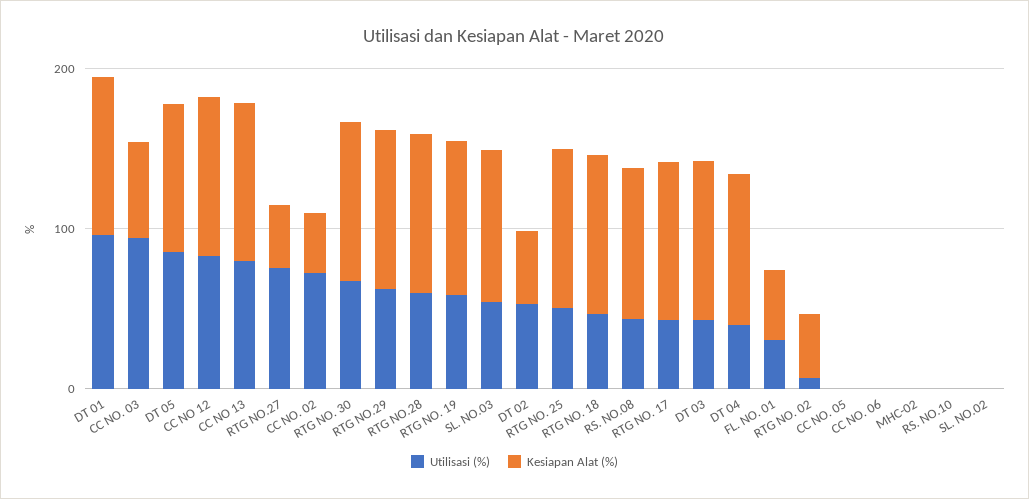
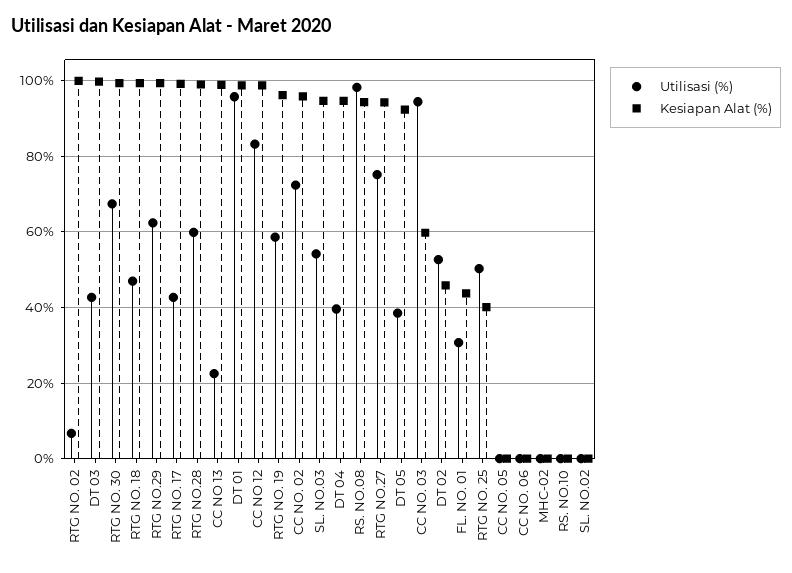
  {
    "Utilisasi (%)": {
      "DT 01": 96,
      "CC NO. 03": 94,
-     "DT 05": 80,
+     "DT 05": 38,
      "CC NO 12": 84,
-     "CC NO 13": 80,
+     "CC NO 13": 22,
      "RTG NO.27": 76,
      "CC NO. 02": 72,
      "RTG NO. 30": 68,
      "RTG NO.29": 62,
      "RTG NO.28": 60,
      "RTG NO. 19": 58,
      "SL. NO.03": 54,
      "DT 02": 52,
      "RTG NO. 25": 50,
      "RTG NO. 18": 46,
-     "RS. NO.08": 40,
+     "RS. NO.08": 98,
      "RTG NO. 17": 42,
      "DT 03": 42,
      "DT 04": 40,
      "FL. NO. 01": 30,
      "RTG NO. 02": 6,
      "CC NO. 05": 0,
      "CC NO. 06": 0,
      "MHC-02": 0,
      "RS. NO.10": 0,
      "SL. NO.02": 0
    },
    "Kesiapan Alat (%)": {
      "DT 01": 98,
      "CC NO. 03": 60,
      "DT 05": 92,
      "CC NO 12": 98,
      "CC NO 13": 98,
-     "RTG NO.27": 40,
+     "RTG NO.27": 94,
-     "CC NO. 02": 40,
+     "CC NO. 02": 96,
      "RTG NO. 30": 100,
      "RTG NO.29": 100,
      "RTG NO.28": 98,
      "RTG NO. 19": 96,
      "SL. NO.03": 94,
      "DT 02": 46,
-     "RTG NO. 25": 100,
+     "RTG NO. 25": 40,
      "RTG NO. 18": 100,
      "RS. NO.08": 94,
      "RTG NO. 17": 100,
      "DT 03": 100,
      "DT 04": 94,
      "FL. NO. 01": 44,
-     "RTG NO. 02": 40,
+     "RTG NO. 02": 100,
      "CC NO. 05": 0,
      "CC NO. 06": 0,
      "MHC-02": 0,
      "RS. NO.10": 0,
      "SL. NO.02": 0
    }
  }

